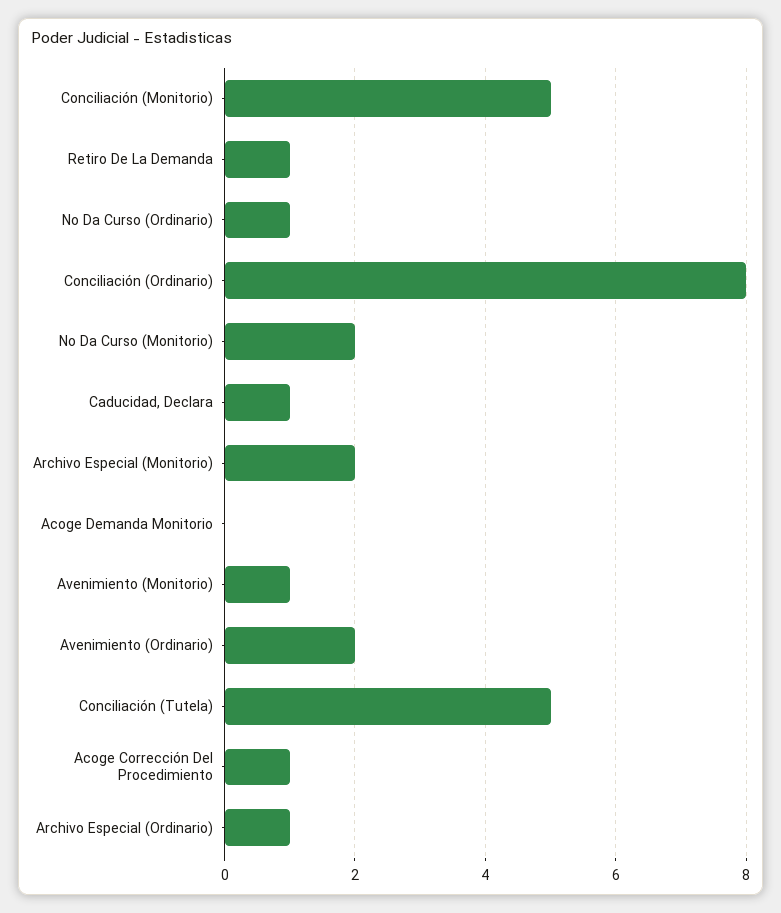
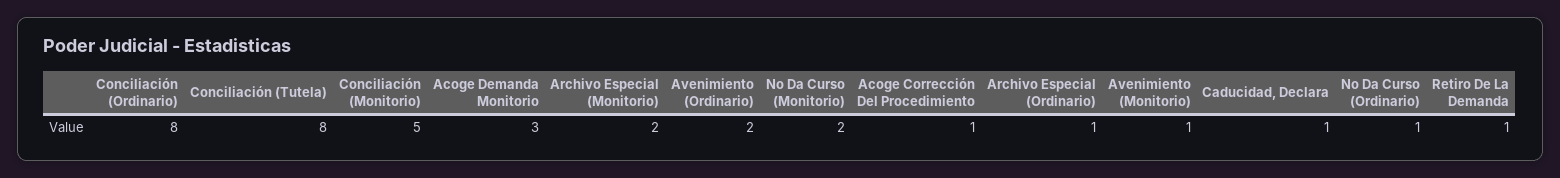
  {
    "Conciliación (Monitorio)": 5,
    "Retiro De La Demanda": 1,
    "No Da Curso (Ordinario)": 1,
    "Conciliación (Ordinario)": 8,
    "No Da Curso (Monitorio)": 2,
    "Caducidad, Declara": 1,
    "Archivo Especial (Monitorio)": 2,
-   "Acoge Demanda Monitorio": 0,
+   "Acoge Demanda Monitorio": 3,
    "Avenimiento (Monitorio)": 1,
    "Avenimiento (Ordinario)": 2,
-   "Conciliación (Tutela)": 5,
+   "Conciliación (Tutela)": 8,
    "Acoge Corrección Del Procedimiento": 1,
    "Archivo Especial (Ordinario)": 1
  }

